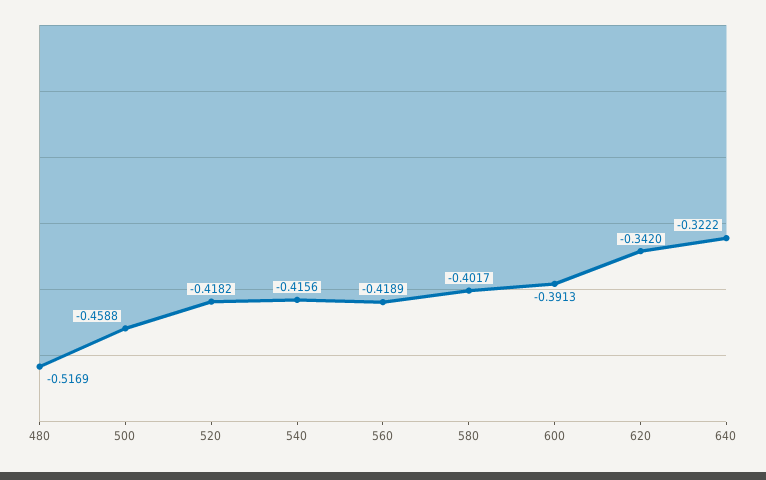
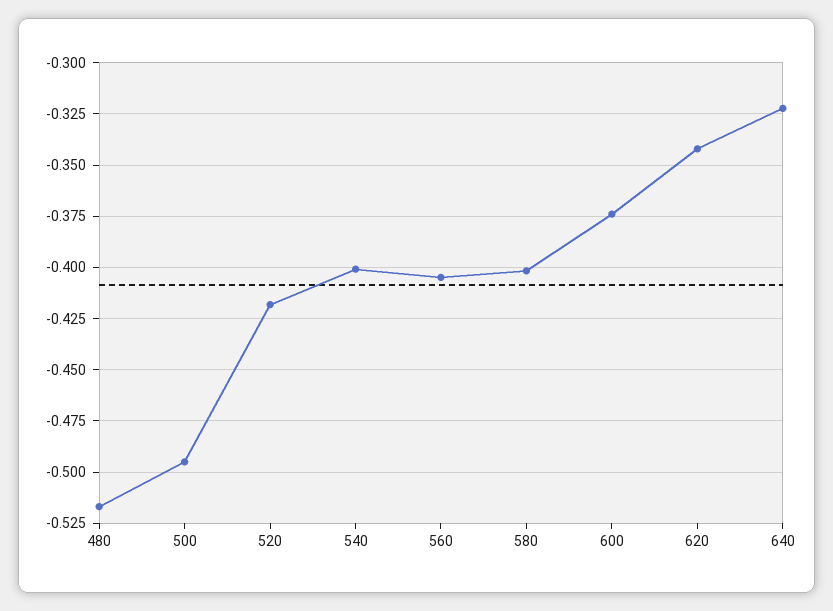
  {
    "480": -0.5169,
-   "500": -0.4588,
+   "500": -0.495,
    "520": -0.4182,
-   "540": -0.4156,
+   "540": -0.4,
-   "560": -0.4189,
+   "560": -0.405,
    "580": -0.4017,
-   "600": -0.3913,
+   "600": -0.375,
    "620": -0.342,
    "640": -0.3222
  }

